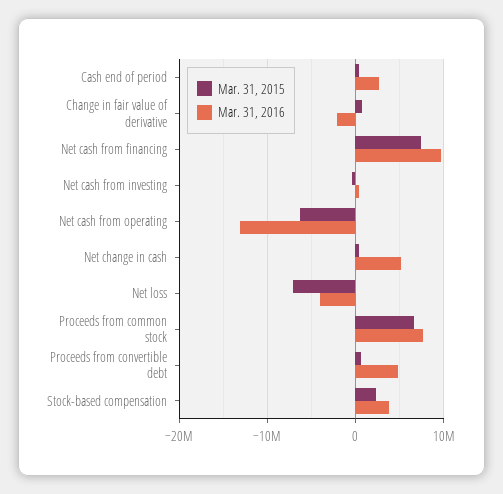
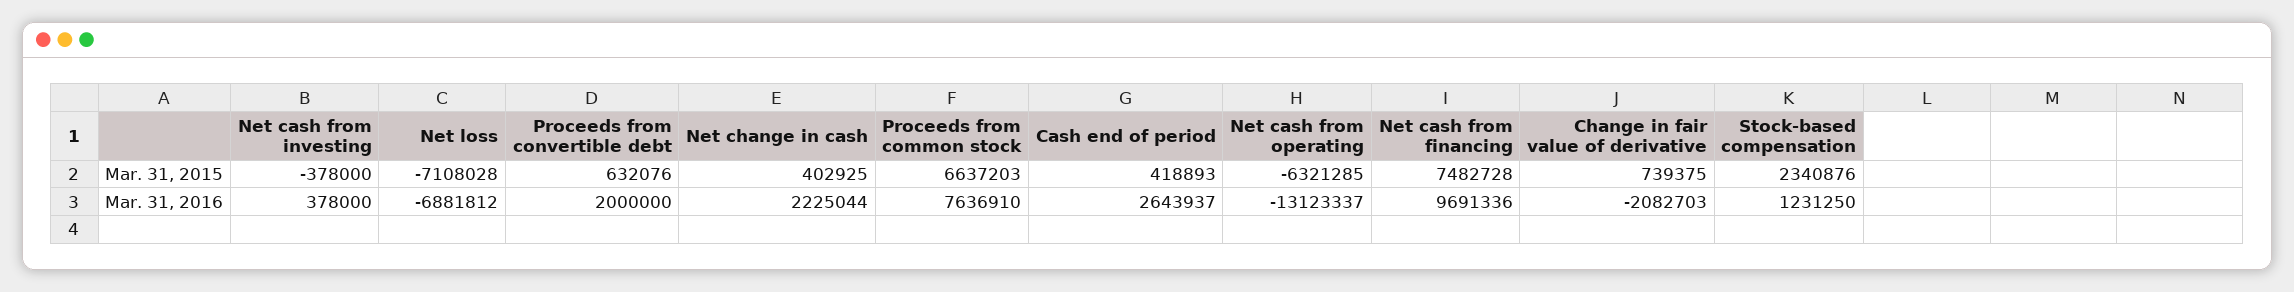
  {
    "Mar. 31, 2015": {
      "Cash end of period": 418893,
      "Change in fair value of derivative": 739375,
      "Net cash from financing": 7482728,
      "Net cash from investing": -378000,
      "Net cash from operating": -6321285,
      "Net change in cash": 402925,
      "Net loss": -7108028,
      "Proceeds from common stock": 6637203,
      "Proceeds from convertible debt": 632076,
      "Stock-based compensation": 2340876
    },
    "Mar. 31, 2016": {
      "Cash end of period": 2643937,
      "Change in fair value of derivative": -2082703,
      "Net cash from financing": 9691336,
      "Net cash from investing": 378000,
      "Net cash from operating": -13123337,
-     "Net change in cash": 5000000,
+     "Net change in cash": 2225044,
-     "Net loss": -4000000,
+     "Net loss": -6881812,
      "Proceeds from common stock": 7636910,
-     "Proceeds from convertible debt": 5000000,
+     "Proceeds from convertible debt": 2000000,
-     "Stock-based compensation": 4000000
+     "Stock-based compensation": 1231250
    }
  }

